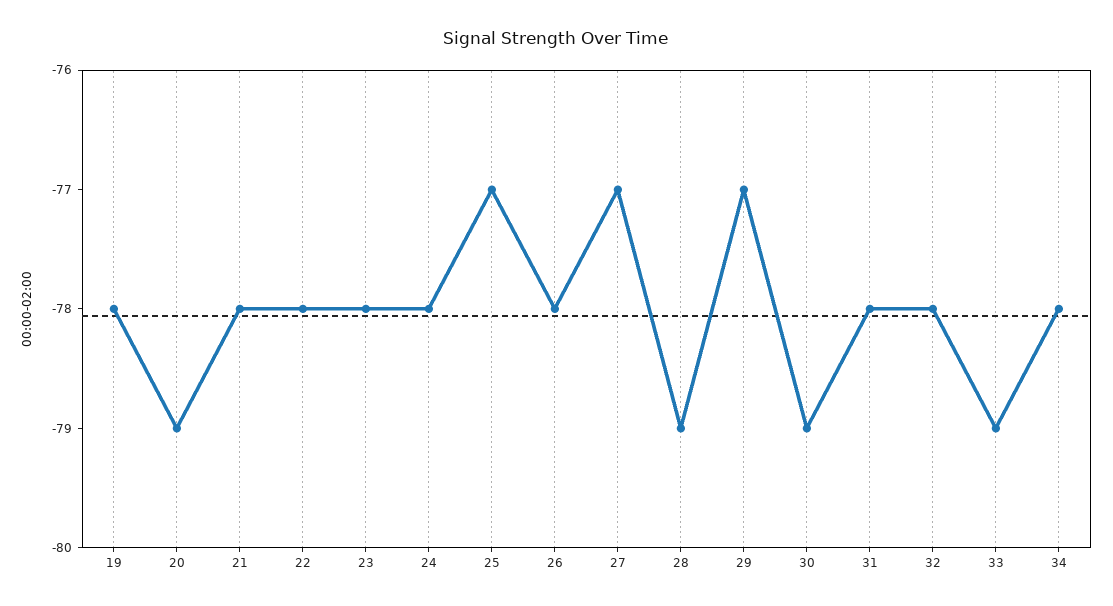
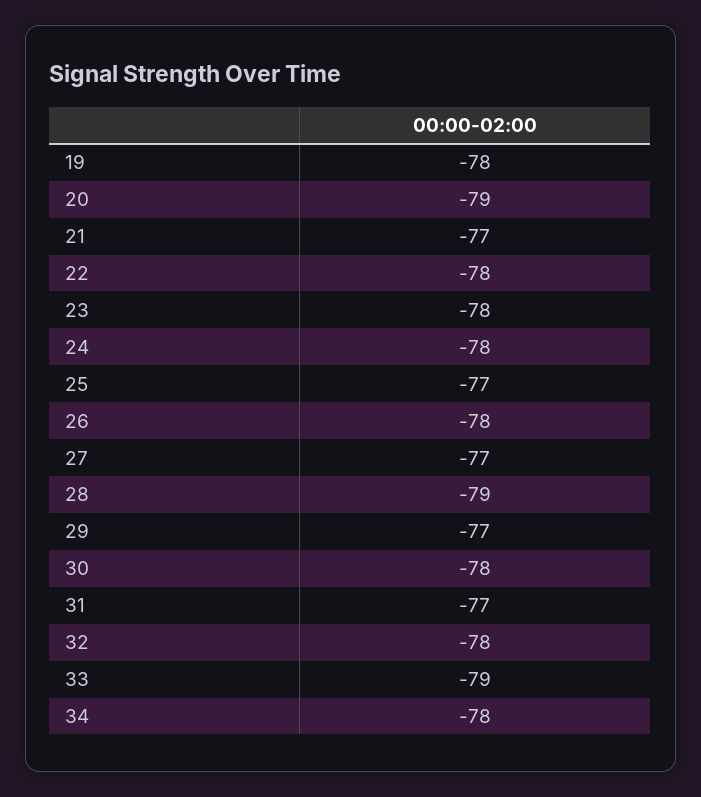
  {
    "19": -78,
    "20": -79,
-   "21": -78,
+   "21": -77,
    "22": -78,
    "23": -78,
    "24": -78,
    "25": -77,
    "26": -78,
    "27": -77,
    "28": -79,
    "29": -77,
-   "30": -79,
+   "30": -78,
-   "31": -78,
+   "31": -77,
    "32": -78,
    "33": -79,
    "34": -78
  }

